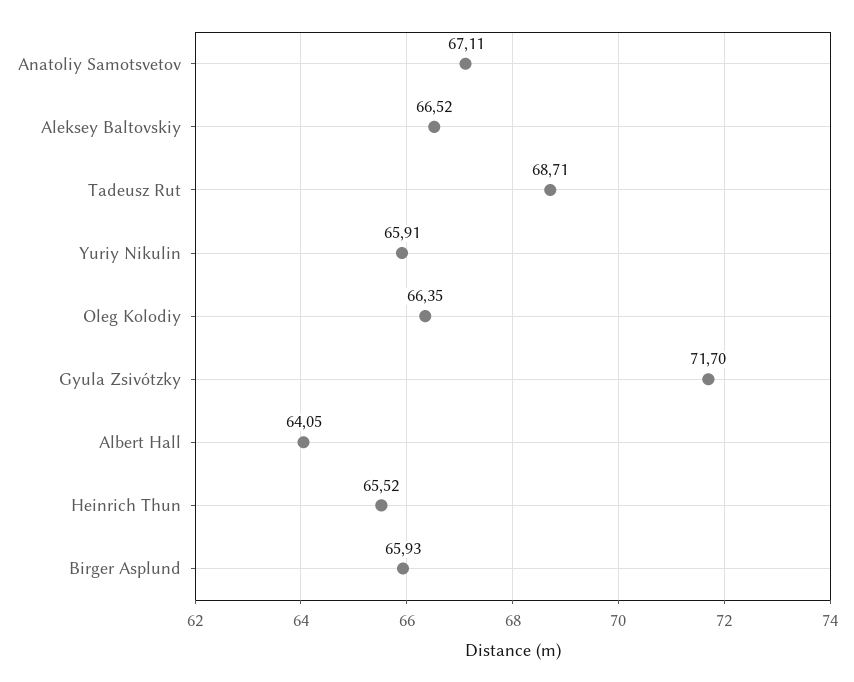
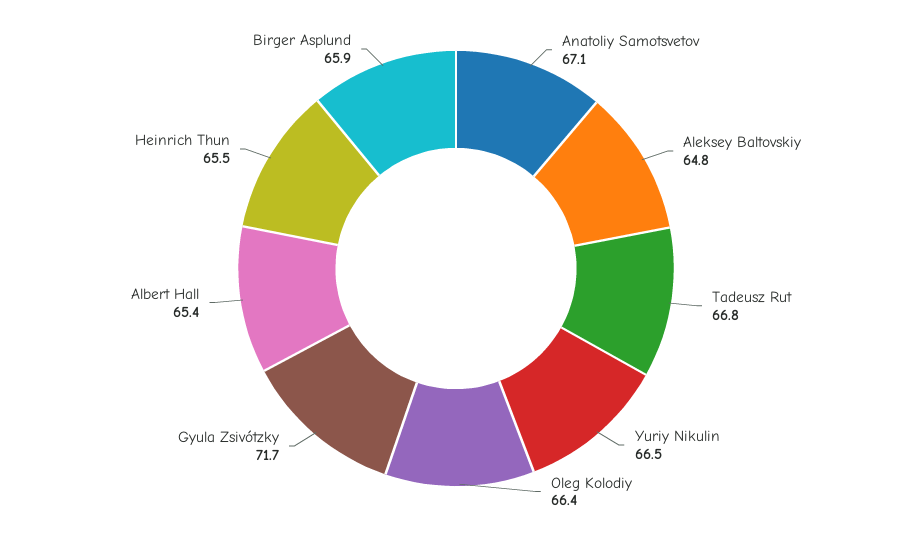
  {
    "Anatoliy Samotsvetov": 67.11,
-   "Aleksey Baltovskiy": 66.52,
+   "Aleksey Baltovskiy": 64.8,
-   "Tadeusz Rut": 68.71,
+   "Tadeusz Rut": 66.8,
-   "Yuriy Nikulin": 65.91,
+   "Yuriy Nikulin": 66.5,
    "Oleg Kolodiy": 66.35,
    "Gyula Zsivótzky": 71.7,
-   "Albert Hall": 64.05,
+   "Albert Hall": 65.4,
    "Heinrich Thun": 65.52,
    "Birger Asplund": 65.93
  }

